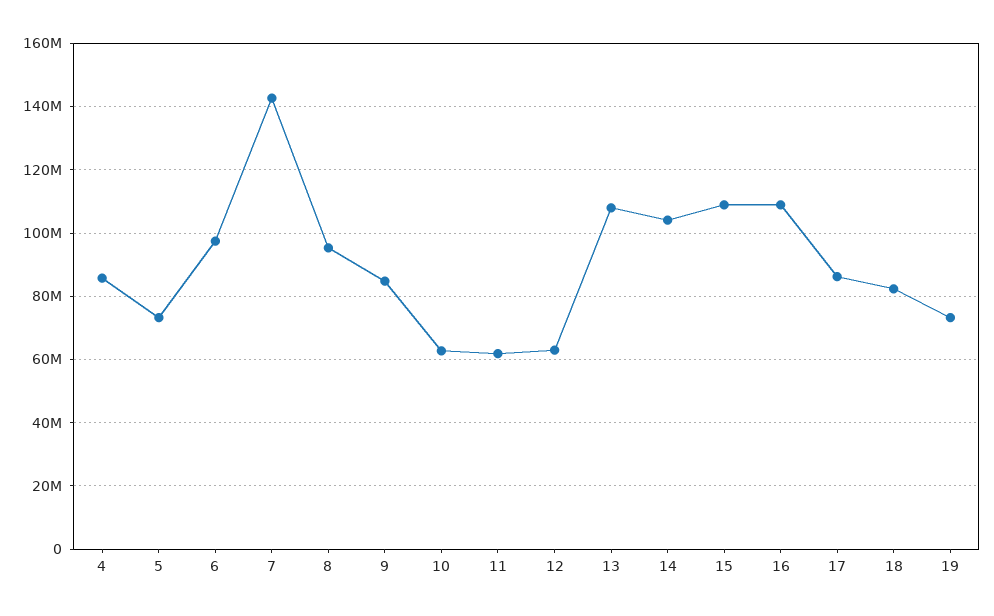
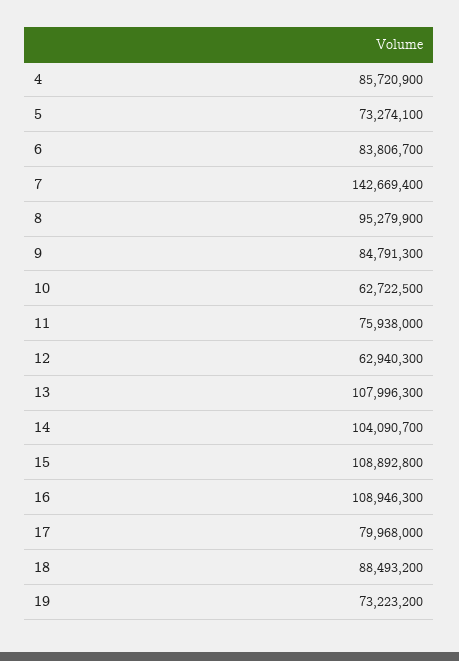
  {
    "4": 85720900,
    "5": 73274100,
-   "6": 98000000,
+   "6": 83806700,
    "7": 142669400,
    "8": 95279900,
    "9": 84791300,
    "10": 62722500,
-   "11": 62000000,
+   "11": 75938000,
    "12": 62940300,
    "13": 107996300,
    "14": 104090700,
    "15": 108892800,
    "16": 108946300,
-   "17": 86000000,
+   "17": 79968000,
-   "18": 82000000,
+   "18": 88493200,
    "19": 73223200
  }

